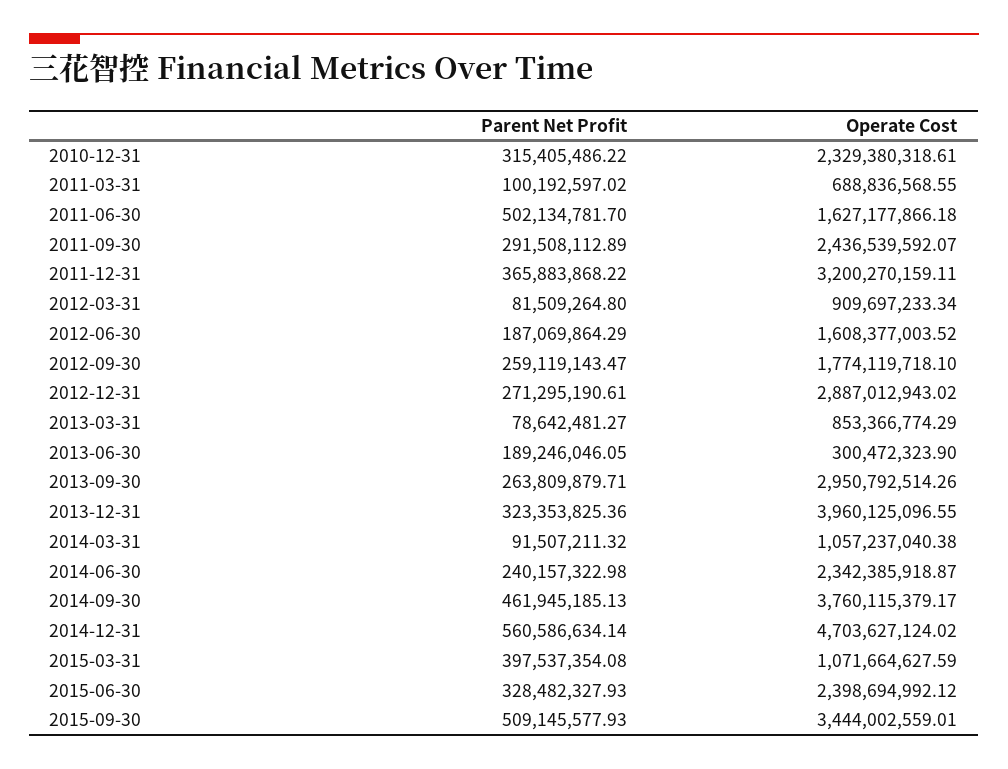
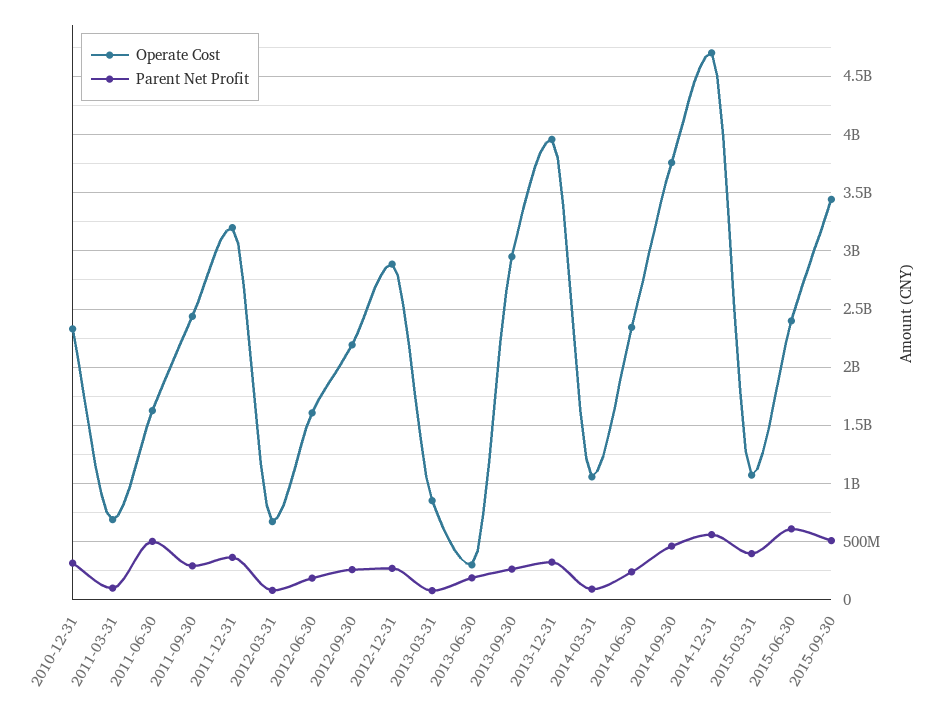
  {
    "Parent Net Profit": {
      "2010-12-31": 315405486.22,
      "2011-03-31": 100192597.02,
      "2011-06-30": 502134781.7,
      "2011-09-30": 291508112.89,
      "2011-12-31": 365883868.22,
      "2012-03-31": 81509264.8,
      "2012-06-30": 187069864.29,
      "2012-09-30": 259119143.47,
      "2012-12-31": 271295190.61,
      "2013-03-31": 78642481.27,
      "2013-06-30": 189246046.05,
      "2013-09-30": 263809879.71,
      "2013-12-31": 323353825.36,
      "2014-03-31": 91507211.32,
      "2014-06-30": 240157322.98,
      "2014-09-30": 461945185.13,
      "2014-12-31": 560586634.14,
      "2015-03-31": 397537354.08,
-     "2015-06-30": 328482327.93,
+     "2015-06-30": 600000000,
      "2015-09-30": 509145577.93
    },
    "Operate Cost": {
      "2010-12-31": 2329380318.61,
      "2011-03-31": 688836568.55,
      "2011-06-30": 1627177866.18,
      "2011-09-30": 2436539592.07,
      "2011-12-31": 3200270159.11,
-     "2012-03-31": 909697233.34,
+     "2012-03-31": 700000000,
      "2012-06-30": 1608377003.52,
-     "2012-09-30": 1774119718.1,
+     "2012-09-30": 2200000000,
      "2012-12-31": 2887012943.02,
      "2013-03-31": 853366774.29,
      "2013-06-30": 300472323.9,
      "2013-09-30": 2950792514.26,
      "2013-12-31": 3960125096.55,
      "2014-03-31": 1057237040.38,
      "2014-06-30": 2342385918.87,
      "2014-09-30": 3760115379.17,
      "2014-12-31": 4703627124.02,
      "2015-03-31": 1071664627.59,
      "2015-06-30": 2398694992.12,
      "2015-09-30": 3444002559.01
    }
  }

